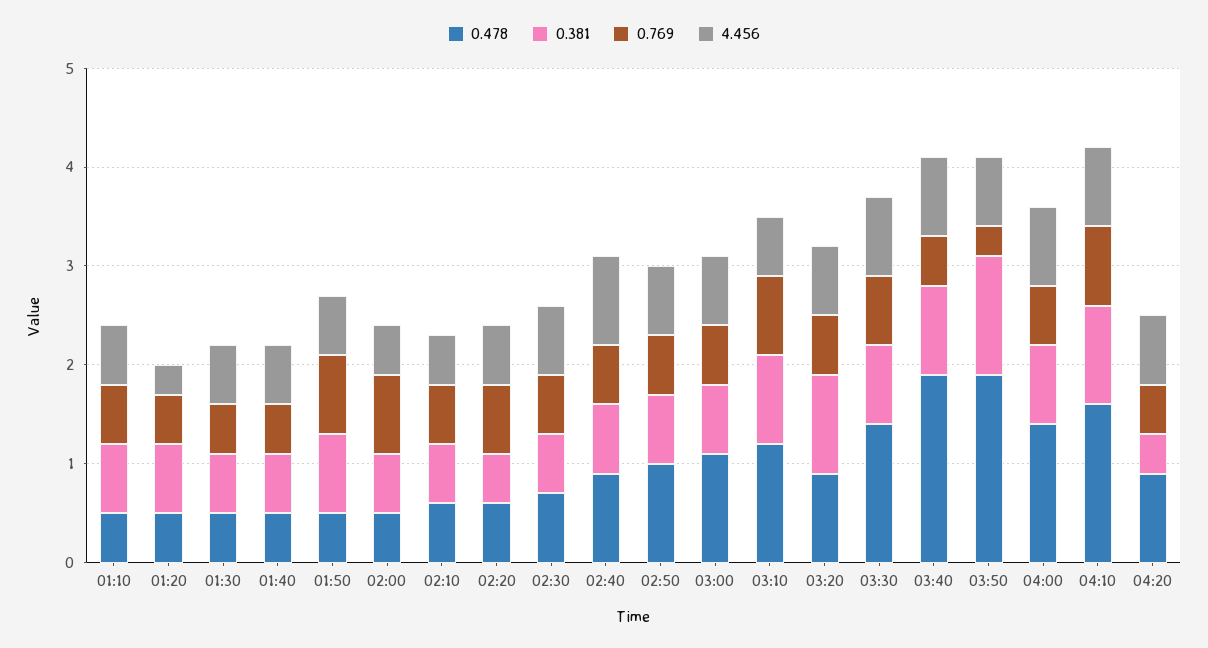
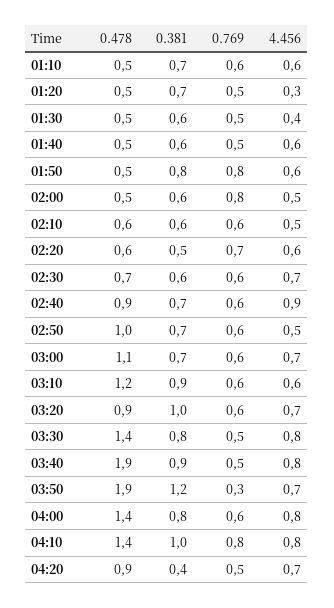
  {
    "0.478": {
      "01:10": 0.5,
      "01:20": 0.5,
      "01:30": 0.5,
      "01:40": 0.5,
      "01:50": 0.5,
      "02:00": 0.5,
      "02:10": 0.6,
      "02:20": 0.6,
      "02:30": 0.7,
      "02:40": 0.9,
      "02:50": 1,
      "03:00": 1.1,
      "03:10": 1.2,
      "03:20": 0.9,
      "03:30": 1.4,
      "03:40": 1.9,
      "03:50": 1.9,
      "04:00": 1.4,
-     "04:10": 1.6,
+     "04:10": 1.4,
      "04:20": 0.9
    },
    "0.381": {
      "01:10": 0.7,
      "01:20": 0.7,
      "01:30": 0.6,
      "01:40": 0.6,
      "01:50": 0.8,
      "02:00": 0.6,
      "02:10": 0.6,
      "02:20": 0.5,
      "02:30": 0.6,
      "02:40": 0.7,
      "02:50": 0.7,
      "03:00": 0.7,
      "03:10": 0.9,
      "03:20": 1,
      "03:30": 0.8,
      "03:40": 0.9,
      "03:50": 1.2,
      "04:00": 0.8,
      "04:10": 1,
      "04:20": 0.4
    },
    "0.769": {
      "01:10": 0.6,
      "01:20": 0.5,
      "01:30": 0.5,
      "01:40": 0.5,
      "01:50": 0.8,
      "02:00": 0.8,
      "02:10": 0.6,
      "02:20": 0.7,
      "02:30": 0.6,
      "02:40": 0.6,
      "02:50": 0.6,
      "03:00": 0.6,
-     "03:10": 0.8,
+     "03:10": 0.6,
      "03:20": 0.6,
-     "03:30": 0.7,
+     "03:30": 0.5,
      "03:40": 0.5,
      "03:50": 0.3,
      "04:00": 0.6,
      "04:10": 0.8,
      "04:20": 0.5
    },
    "4.456": {
      "01:10": 0.6,
      "01:20": 0.3,
-     "01:30": 0.6,
+     "01:30": 0.4,
      "01:40": 0.6,
      "01:50": 0.6,
      "02:00": 0.5,
      "02:10": 0.5,
      "02:20": 0.6,
      "02:30": 0.7,
      "02:40": 0.9,
-     "02:50": 0.7,
+     "02:50": 0.5,
      "03:00": 0.7,
      "03:10": 0.6,
      "03:20": 0.7,
      "03:30": 0.8,
      "03:40": 0.8,
      "03:50": 0.7,
      "04:00": 0.8,
      "04:10": 0.8,
      "04:20": 0.7
    }
  }

